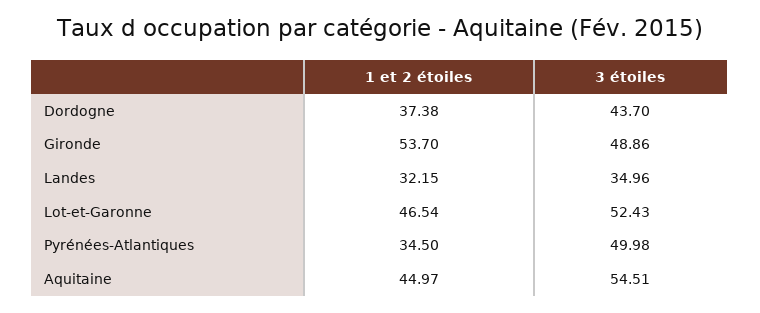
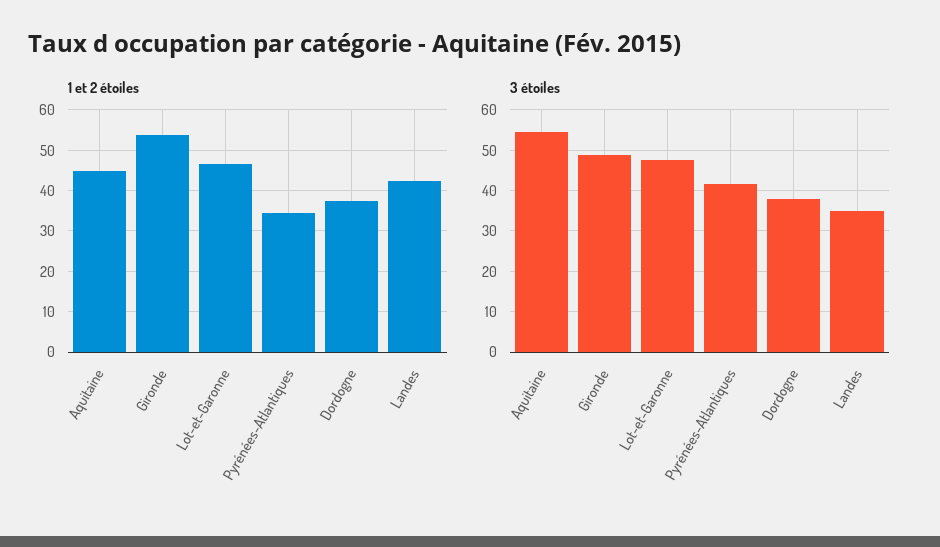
  {
    "1 et 2 étoiles": {
      "Dordogne": 37.38,
      "Gironde": 53.7,
-     "Landes": 32.15,
+     "Landes": 42,
      "Lot-et-Garonne": 46.54,
      "Pyrénées-Atlantiques": 34.5,
      "Aquitaine": 44.97
    },
    "3 étoiles": {
-     "Dordogne": 43.7,
+     "Dordogne": 38,
      "Gironde": 48.86,
      "Landes": 34.96,
-     "Lot-et-Garonne": 52.43,
+     "Lot-et-Garonne": 48,
-     "Pyrénées-Atlantiques": 49.98,
+     "Pyrénées-Atlantiques": 42,
      "Aquitaine": 54.51
    }
  }

